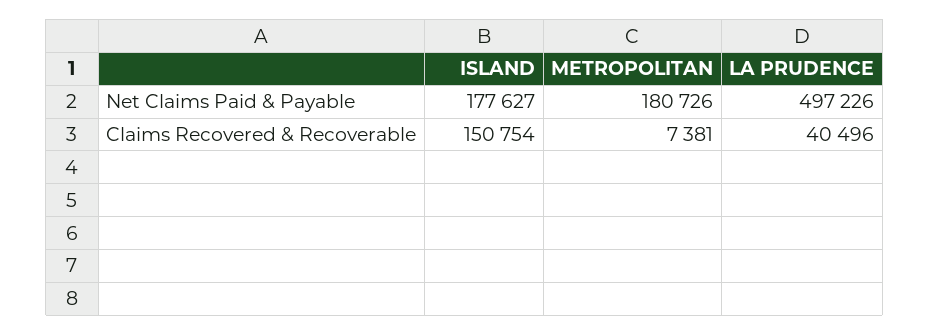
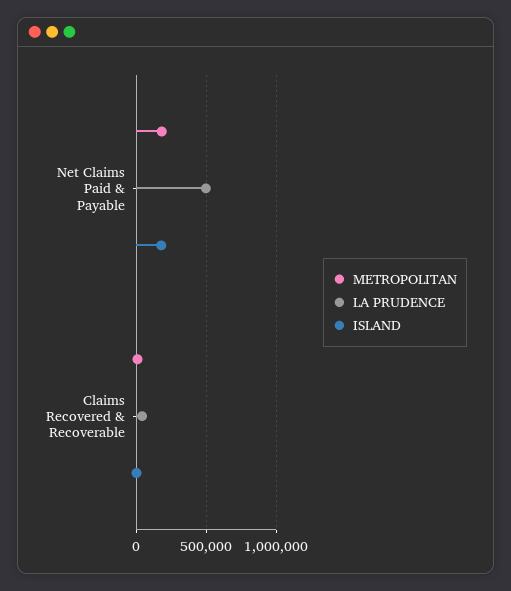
  {
    "ISLAND": {
      "Net Claims Paid & Payable": 177627,
-     "Claims Recovered & Recoverable": 150754
+     "Claims Recovered & Recoverable": 0
    },
    "METROPOLITAN": {
      "Net Claims Paid & Payable": 180726,
      "Claims Recovered & Recoverable": 7381
    },
    "LA PRUDENCE": {
      "Net Claims Paid & Payable": 497226,
      "Claims Recovered & Recoverable": 40496
    }
  }

